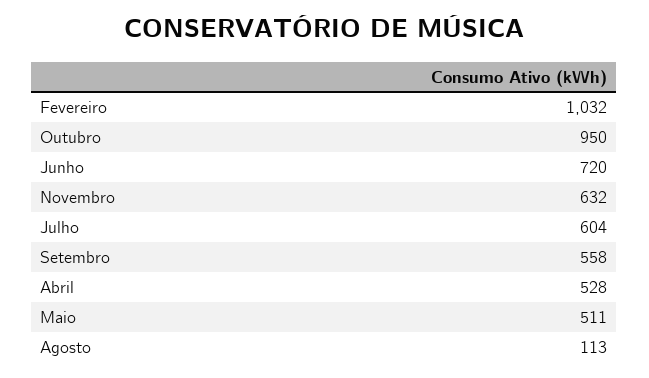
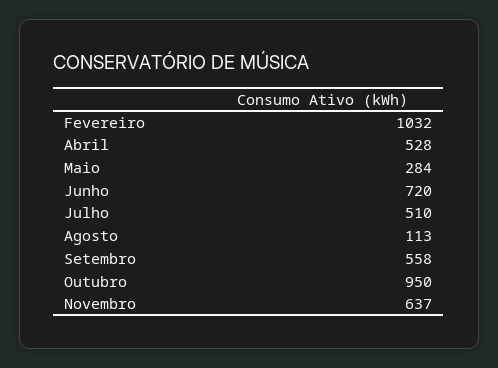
  {
    "Fevereiro": 1032,
    "Outubro": 950,
    "Junho": 720,
-   "Novembro": 632,
+   "Novembro": 637,
-   "Julho": 604,
+   "Julho": 510,
    "Setembro": 558,
    "Abril": 528,
-   "Maio": 511,
+   "Maio": 284,
    "Agosto": 113
  }

